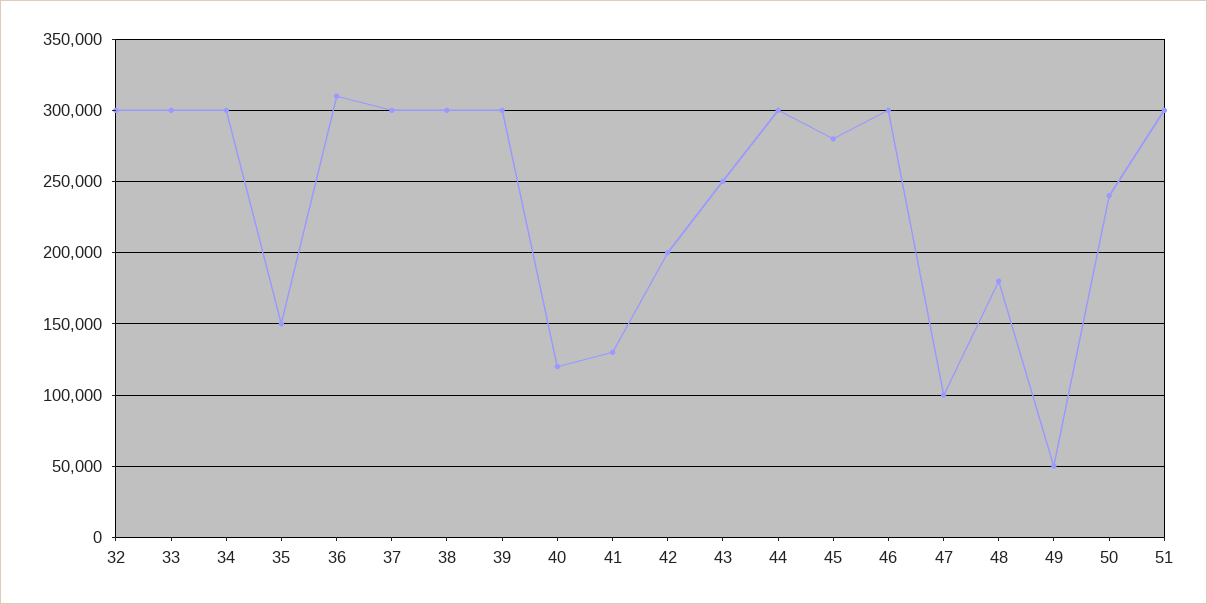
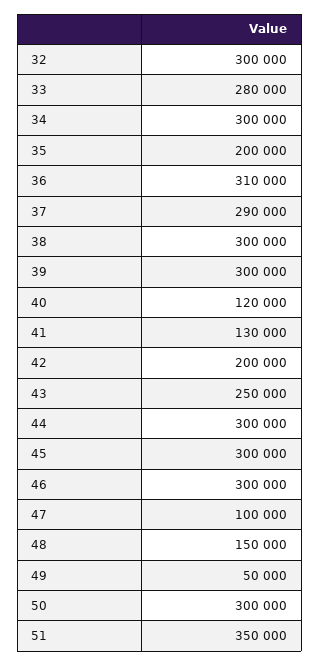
  {
    "32": 300000,
-   "33": 300000,
+   "33": 280000,
    "34": 300000,
-   "35": 150000,
+   "35": 200000,
    "36": 310000,
-   "37": 300000,
+   "37": 290000,
    "38": 300000,
    "39": 300000,
    "40": 120000,
    "41": 130000,
    "42": 200000,
    "43": 250000,
    "44": 300000,
-   "45": 280000,
+   "45": 300000,
    "46": 300000,
    "47": 100000,
-   "48": 180000,
+   "48": 150000,
    "49": 50000,
-   "50": 240000,
+   "50": 300000,
-   "51": 300000
+   "51": 350000
  }

